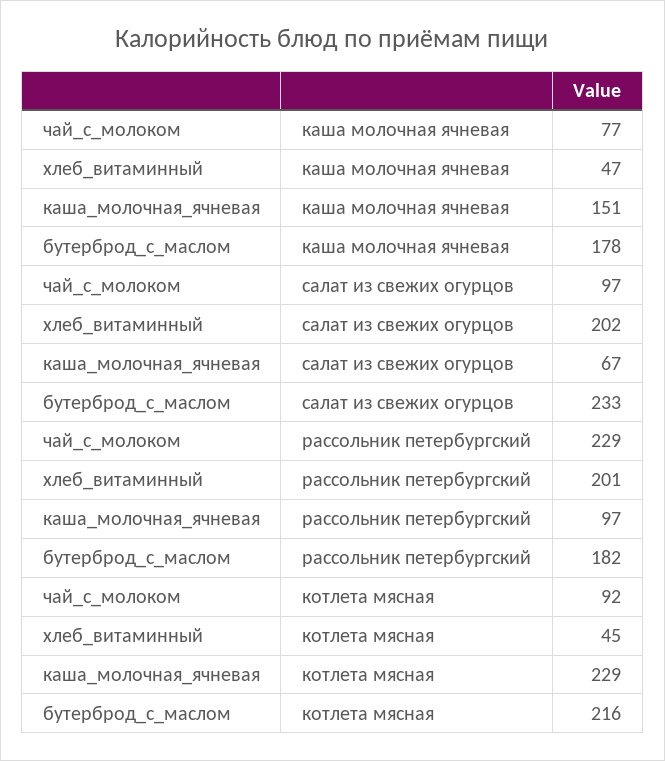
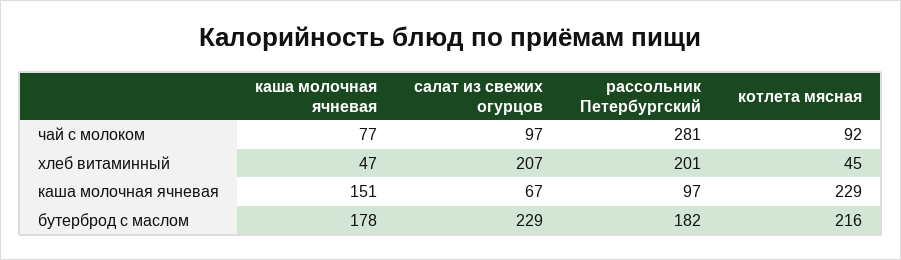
  {
    "чай_с_молоком": {
      "каша молочная ячневая": 77,
      "салат из свежих огурцов": 97,
-     "рассольник петербургский": 229,
+     "рассольник петербургский": 281,
      "котлета мясная": 92
    },
    "хлеб_витаминный": {
      "каша молочная ячневая": 47,
-     "салат из свежих огурцов": 202,
+     "салат из свежих огурцов": 207,
      "рассольник петербургский": 201,
      "котлета мясная": 45
    },
    "каша_молочная_ячневая": {
      "каша молочная ячневая": 151,
      "салат из свежих огурцов": 67,
      "рассольник петербургский": 97,
      "котлета мясная": 229
    },
    "бутерброд_с_маслом": {
      "каша молочная ячневая": 178,
-     "салат из свежих огурцов": 233,
+     "салат из свежих огурцов": 229,
      "рассольник петербургский": 182,
      "котлета мясная": 216
    }
  }

